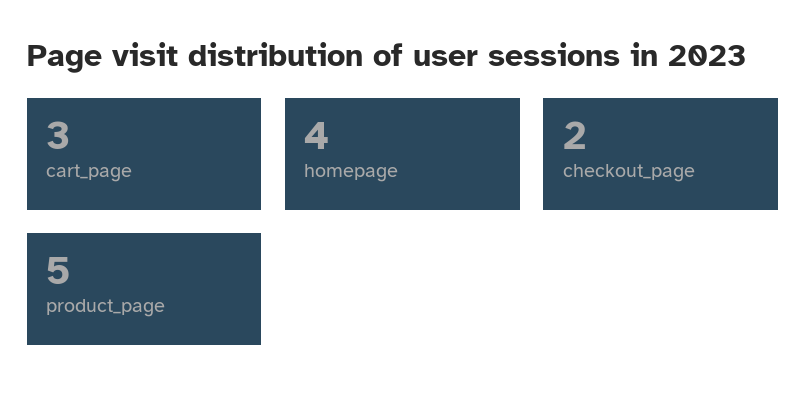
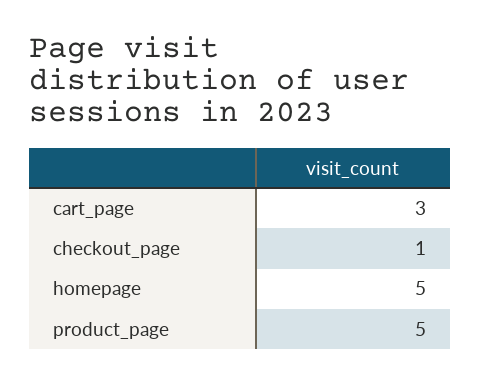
  {
    "cart_page": 3,
-   "homepage": 4,
+   "homepage": 5,
-   "checkout_page": 2,
+   "checkout_page": 1,
    "product_page": 5
  }

